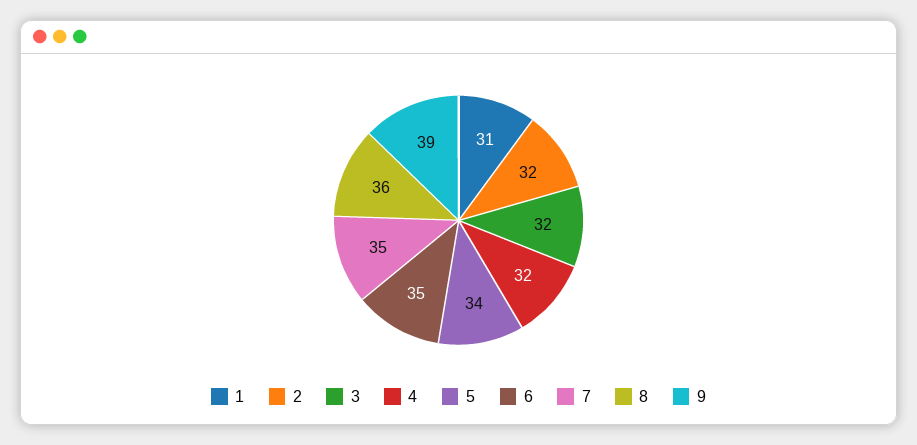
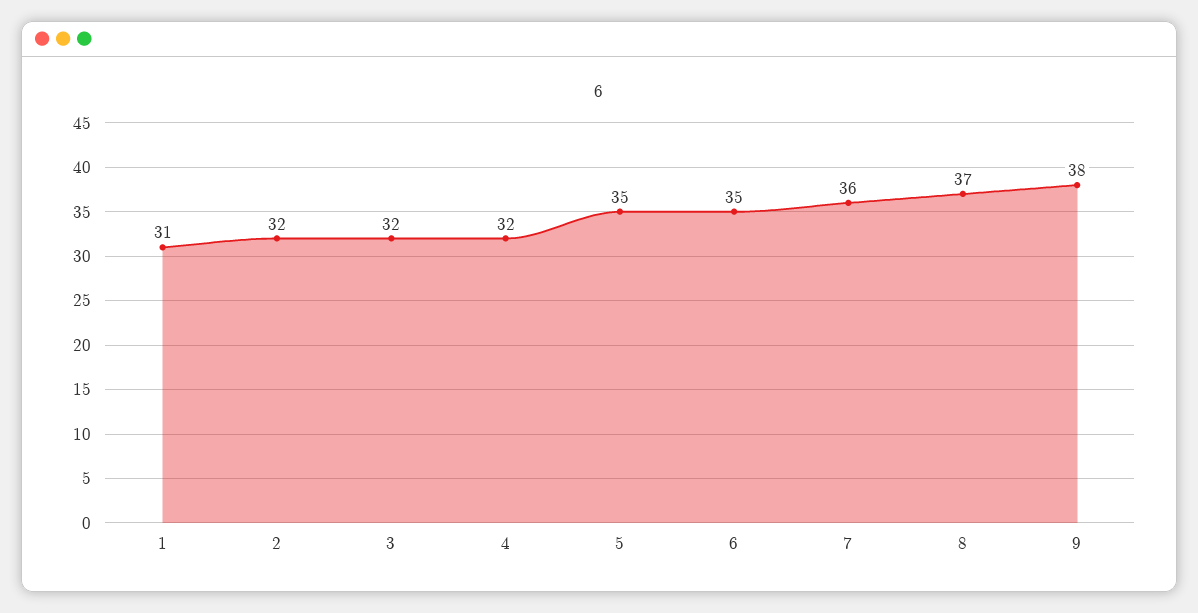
  {
    "1": 31,
    "2": 32,
    "3": 32,
    "4": 32,
-   "5": 34,
+   "5": 35,
    "6": 35,
-   "7": 35,
+   "7": 36,
-   "8": 36,
+   "8": 37,
-   "9": 39
+   "9": 38
  }

